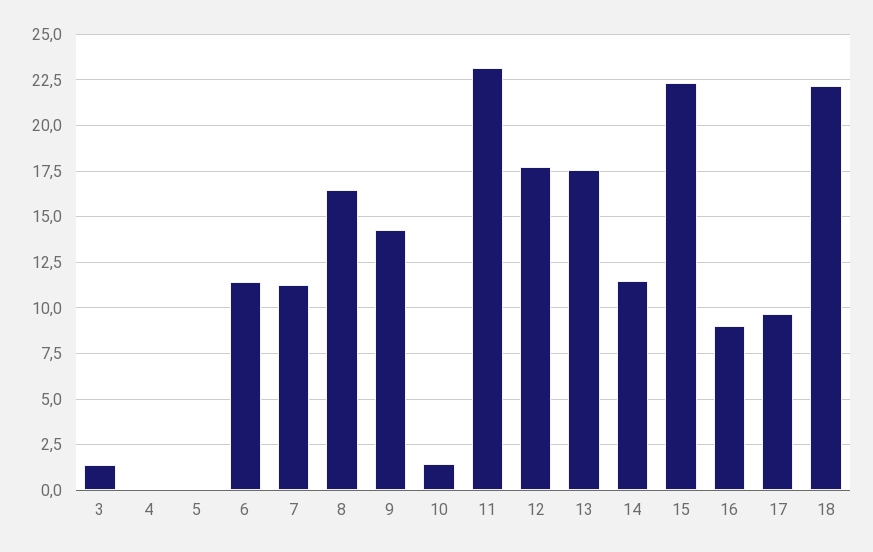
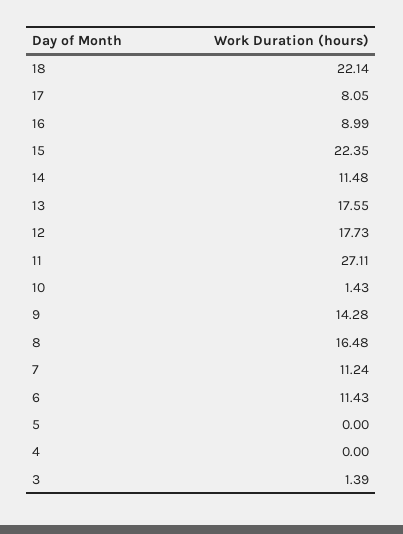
  {
    "3": 1.39,
    "4": 0,
    "5": 0,
    "6": 11.43,
    "7": 11.24,
    "8": 16.48,
    "9": 14.28,
    "10": 1.43,
-   "11": 23,
+   "11": 27.11,
    "12": 17.73,
    "13": 17.55,
    "14": 11.48,
    "15": 22.35,
    "16": 8.99,
-   "17": 9.5,
+   "17": 8.05,
    "18": 22.14
  }

